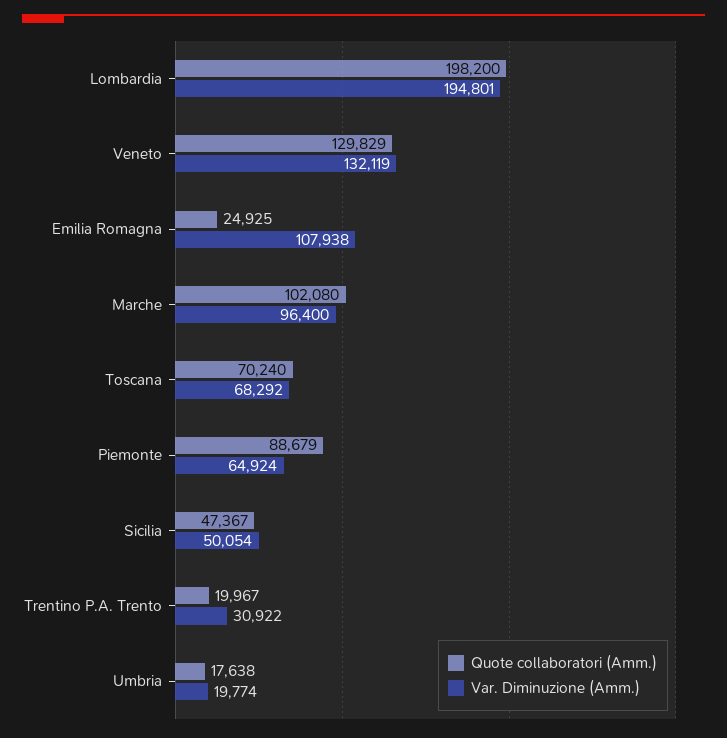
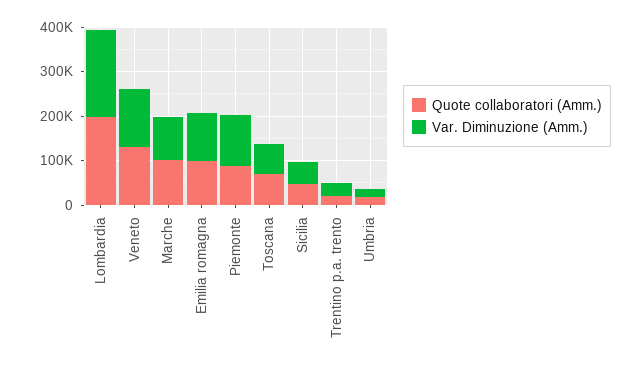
  {
    "Quote collaboratori (Amm.)": {
      "Lombardia": 198200,
      "Veneto": 129829,
-     "Emilia Romagna": 24925,
+     "Emilia Romagna": 100000,
      "Marche": 102080,
      "Toscana": 70240,
      "Piemonte": 88679,
      "Sicilia": 47367,
      "Trentino P.A. Trento": 19967,
      "Umbria": 17638
    },
    "Var. Diminuzione (Amm.)": {
      "Lombardia": 194801,
      "Veneto": 132119,
      "Emilia Romagna": 107938,
      "Marche": 96400,
      "Toscana": 68292,
-     "Piemonte": 64924,
+     "Piemonte": 120000,
      "Sicilia": 50054,
      "Trentino P.A. Trento": 30922,
      "Umbria": 19774
    }
  }

